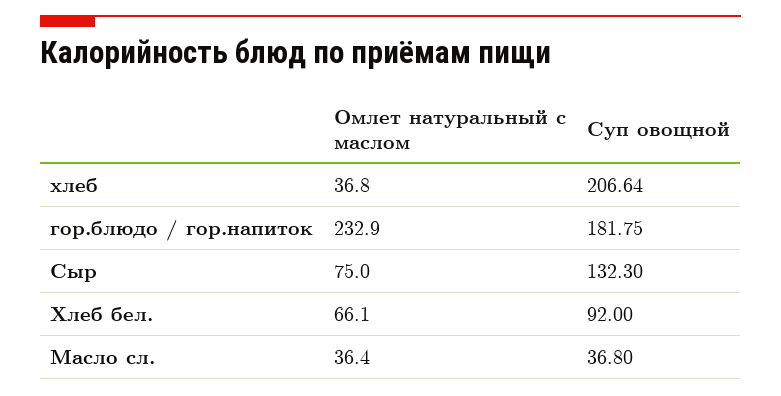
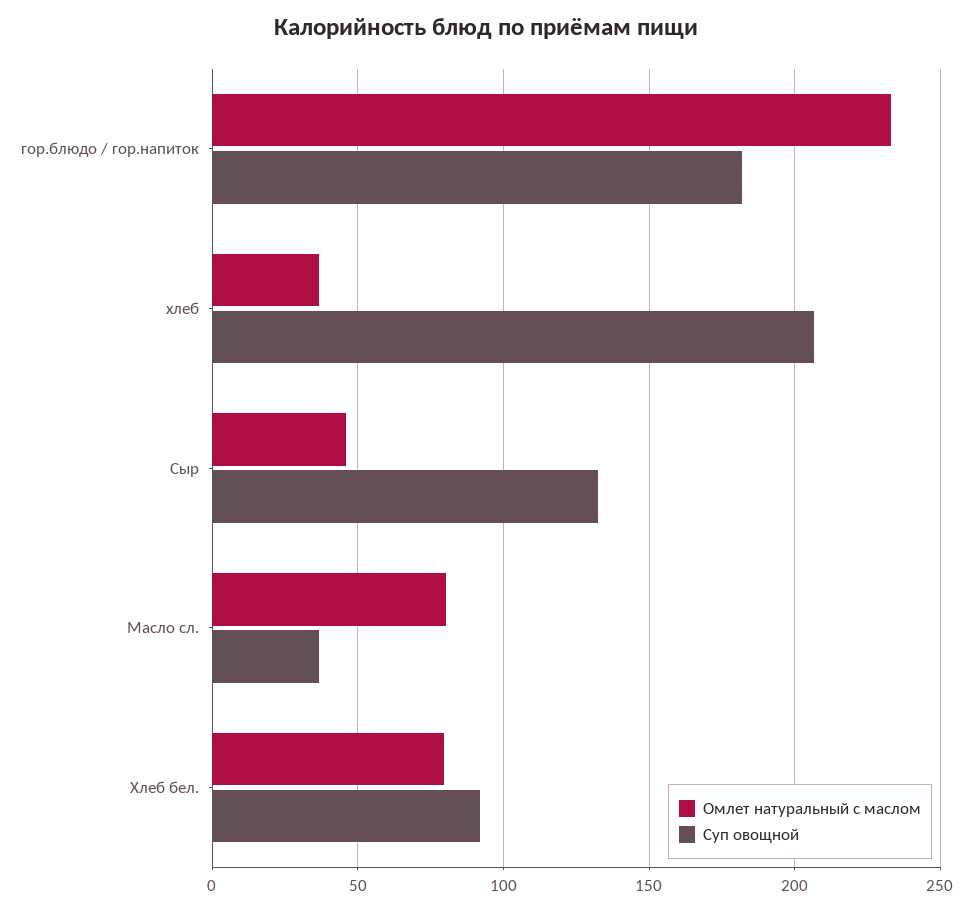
  {
    "Омлет натуральный с маслом": {
      "хлеб": 36.8,
      "гор.блюдо / гор.напиток": 232.9,
-     "Сыр": 75,
+     "Сыр": 45,
-     "Хлеб бел.": 66.1,
+     "Хлеб бел.": 80,
-     "Масло сл.": 36.4
+     "Масло сл.": 80
    },
    "Суп овощной": {
      "хлеб": 206.64,
      "гор.блюдо / гор.напиток": 181.75,
      "Сыр": 132.3,
      "Хлеб бел.": 92,
      "Масло сл.": 36.8
    }
  }

